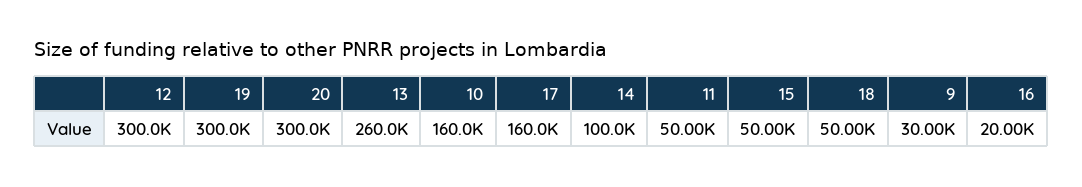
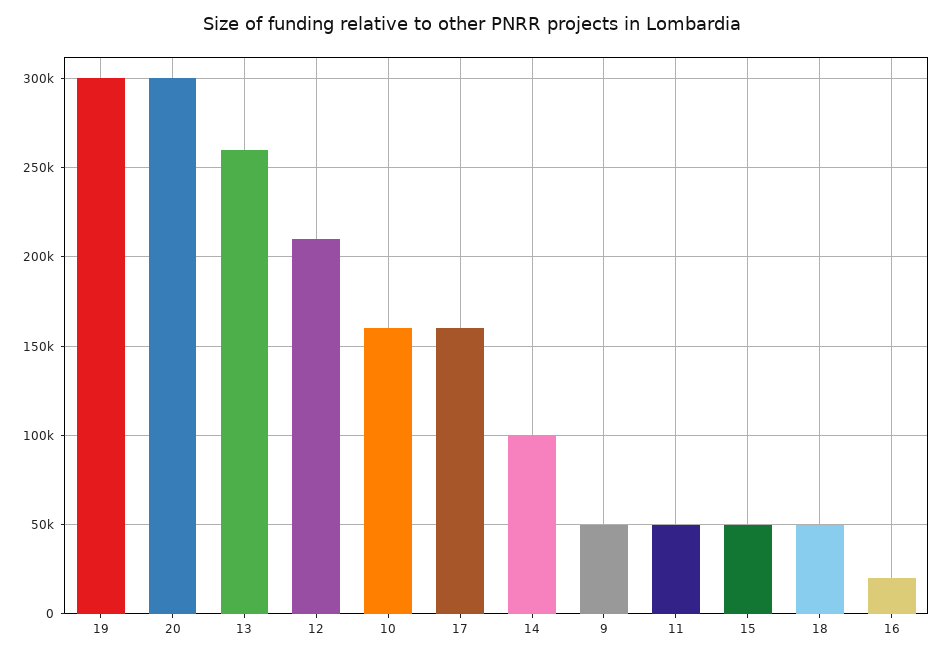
  {
-   "12": 300000,
+   "12": 210000,
    "19": 300000,
    "20": 300000,
    "13": 260000,
    "10": 160000,
    "17": 160000,
    "14": 100000,
    "11": 50000,
    "15": 50000,
    "18": 50000,
-   "9": 30000,
+   "9": 50000,
    "16": 20000
  }

